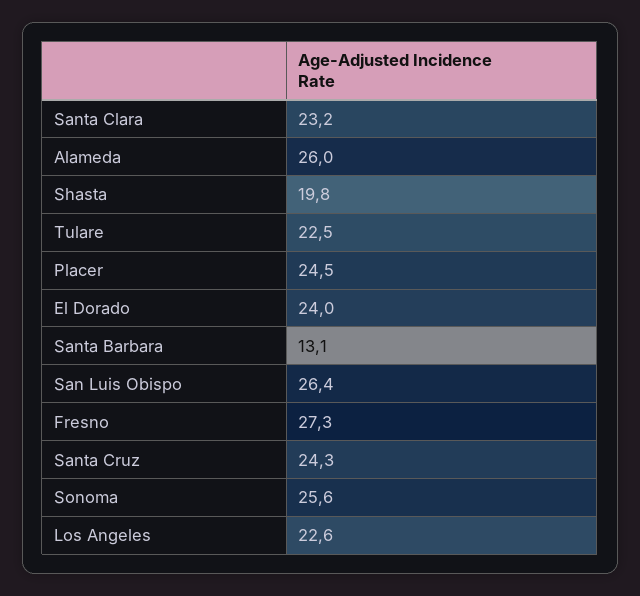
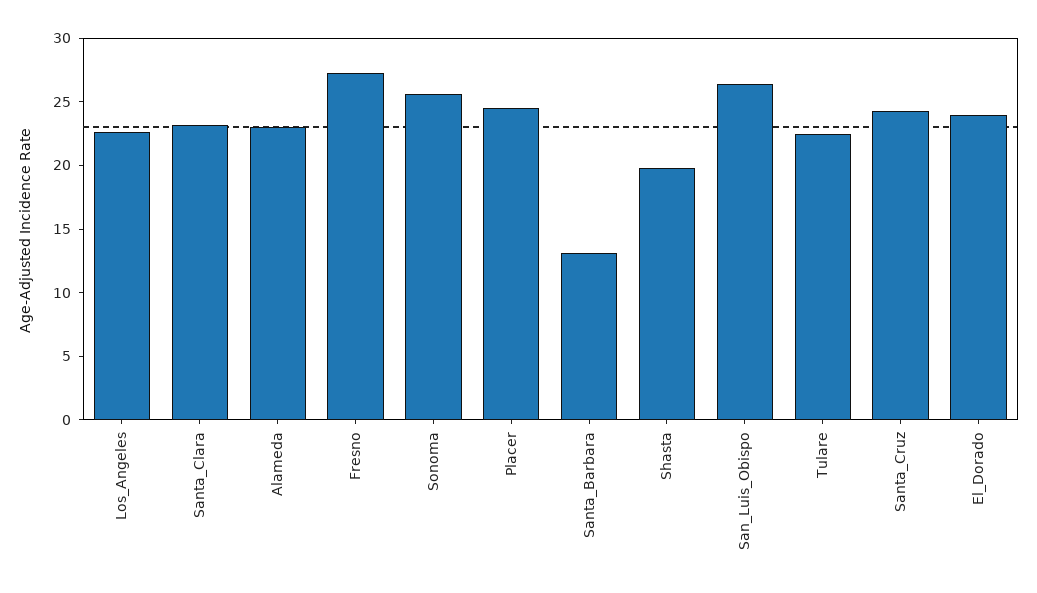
  {
    "Santa Clara": 23.2,
-   "Alameda": 26,
+   "Alameda": 23,
    "Shasta": 19.8,
    "Tulare": 22.5,
    "Placer": 24.5,
    "El Dorado": 24,
    "Santa Barbara": 13.1,
    "San Luis Obispo": 26.4,
    "Fresno": 27.3,
    "Santa Cruz": 24.3,
    "Sonoma": 25.6,
    "Los Angeles": 22.6
  }

